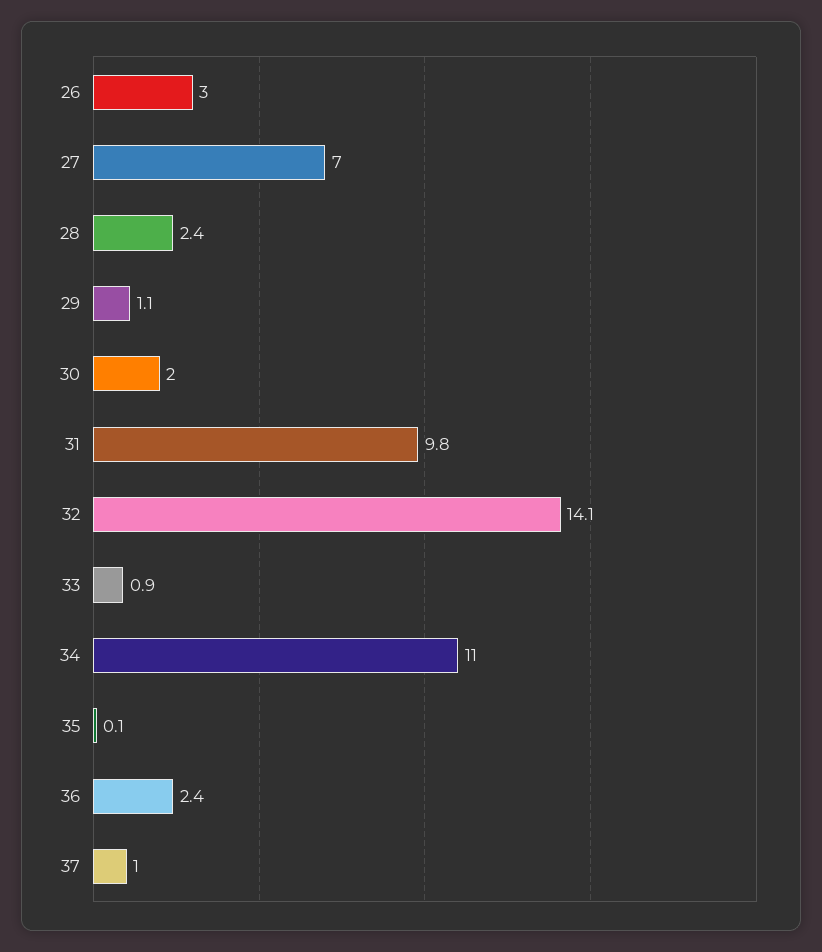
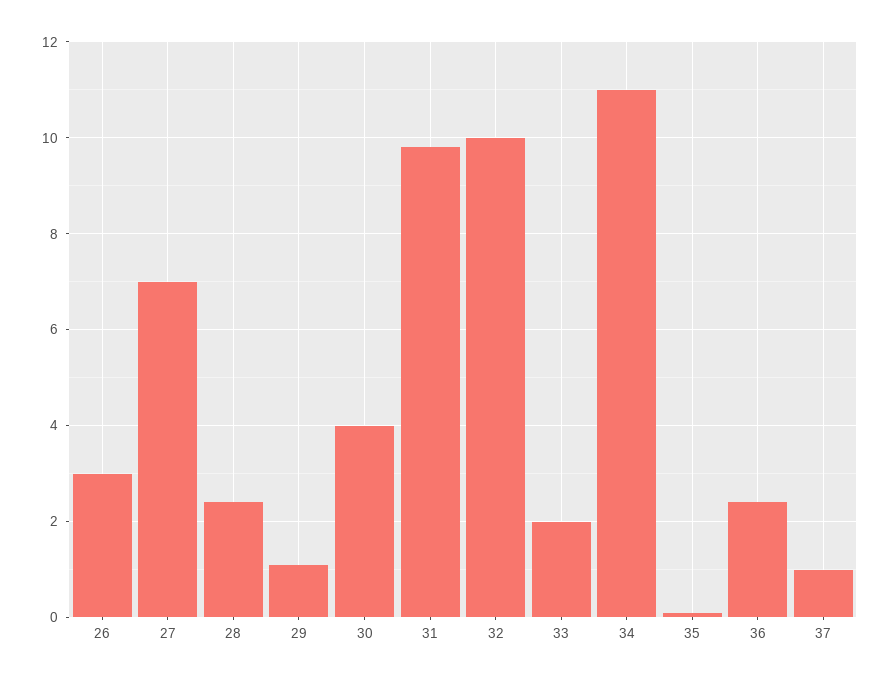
  {
    "26": 3,
    "27": 7,
    "28": 2.4,
    "29": 1.1,
-   "30": 2,
+   "30": 4,
    "31": 9.8,
-   "32": 14.1,
+   "32": 10,
-   "33": 0.9,
+   "33": 2,
    "34": 11,
    "35": 0.1,
    "36": 2.4,
    "37": 1
  }

